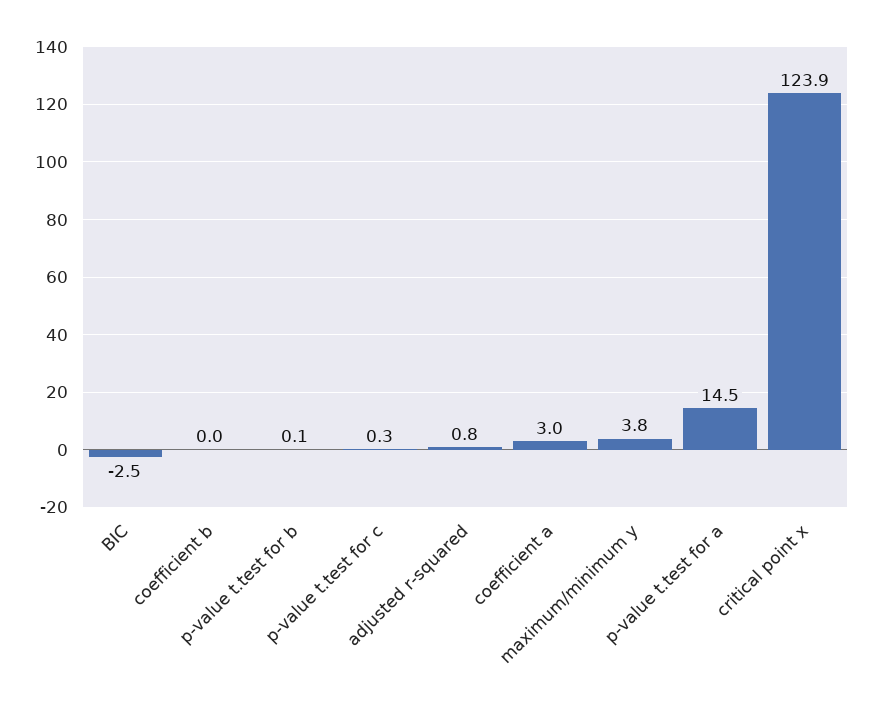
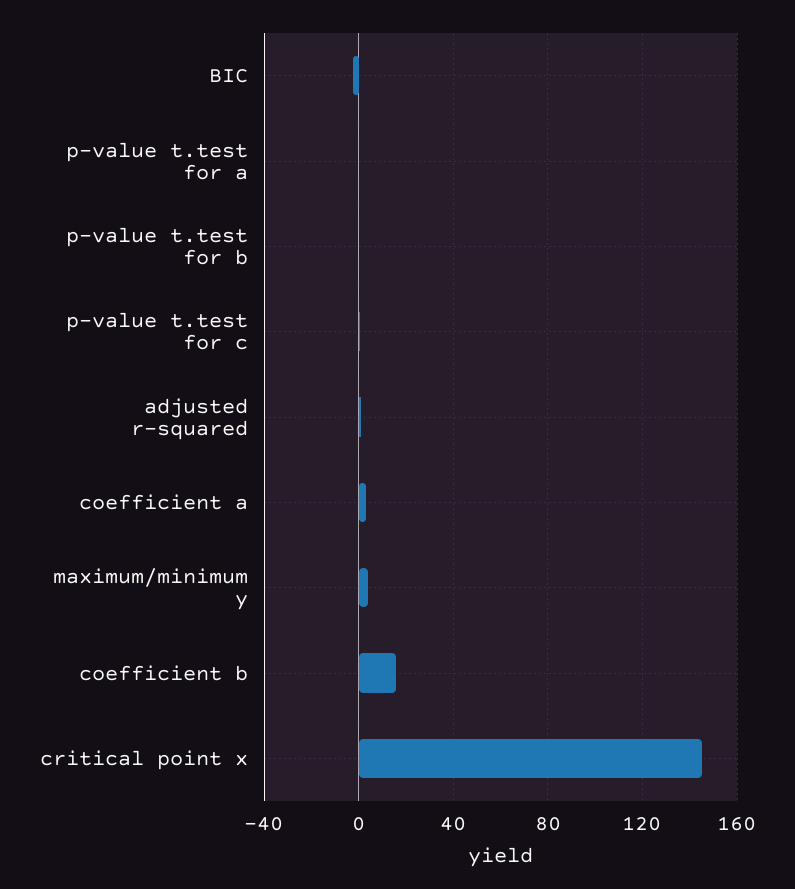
  {
    "BIC": -2.5,
-   "coefficient b": 0,
+   "coefficient b": 15,
    "p-value t.test for b": 0.1,
    "p-value t.test for c": 0.3,
    "adjusted r-squared": 0.8,
    "coefficient a": 3,
    "maximum/minimum y": 3.8,
-   "p-value t.test for a": 14.5,
+   "p-value t.test for a": 0,
-   "critical point x": 123.9
+   "critical point x": 145
  }

